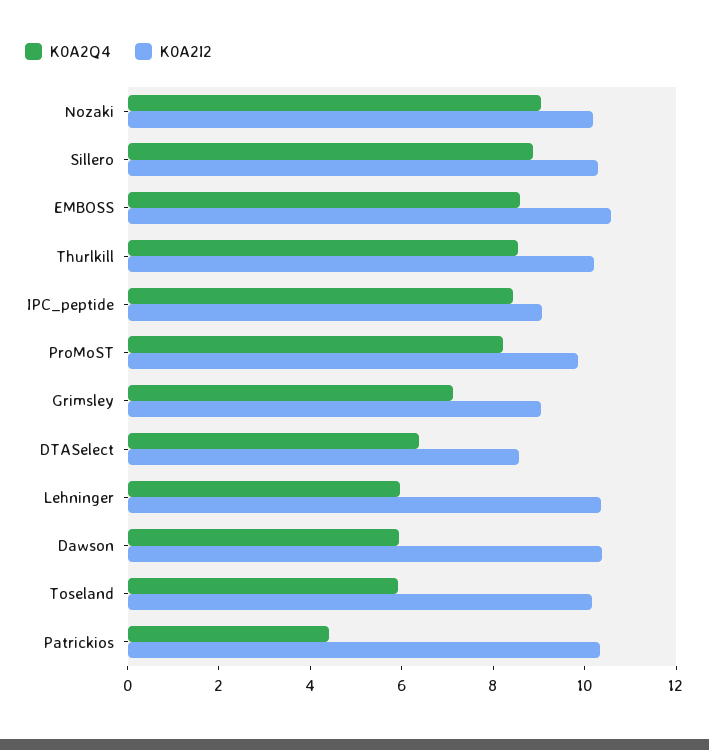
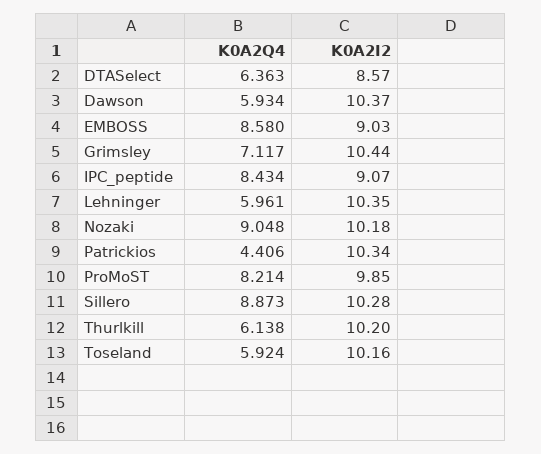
  {
    "K0A2Q4": {
      "Nozaki": 9.048,
      "Sillero": 8.873,
      "EMBOSS": 8.58,
-     "Thurlkill": 8.5,
+     "Thurlkill": 6.138,
      "IPC_peptide": 8.434,
      "ProMoST": 8.214,
      "Grimsley": 7.117,
      "DTASelect": 6.363,
      "Lehninger": 5.961,
      "Dawson": 5.934,
      "Toseland": 5.924,
      "Patrickios": 4.406
    },
    "K0A2I2": {
      "Nozaki": 10.18,
      "Sillero": 10.28,
-     "EMBOSS": 10.5,
+     "EMBOSS": 9.03,
      "Thurlkill": 10.2,
      "IPC_peptide": 9.07,
      "ProMoST": 9.85,
-     "Grimsley": 9,
+     "Grimsley": 10.44,
      "DTASelect": 8.57,
      "Lehninger": 10.35,
      "Dawson": 10.37,
      "Toseland": 10.16,
      "Patrickios": 10.34
    }
  }

